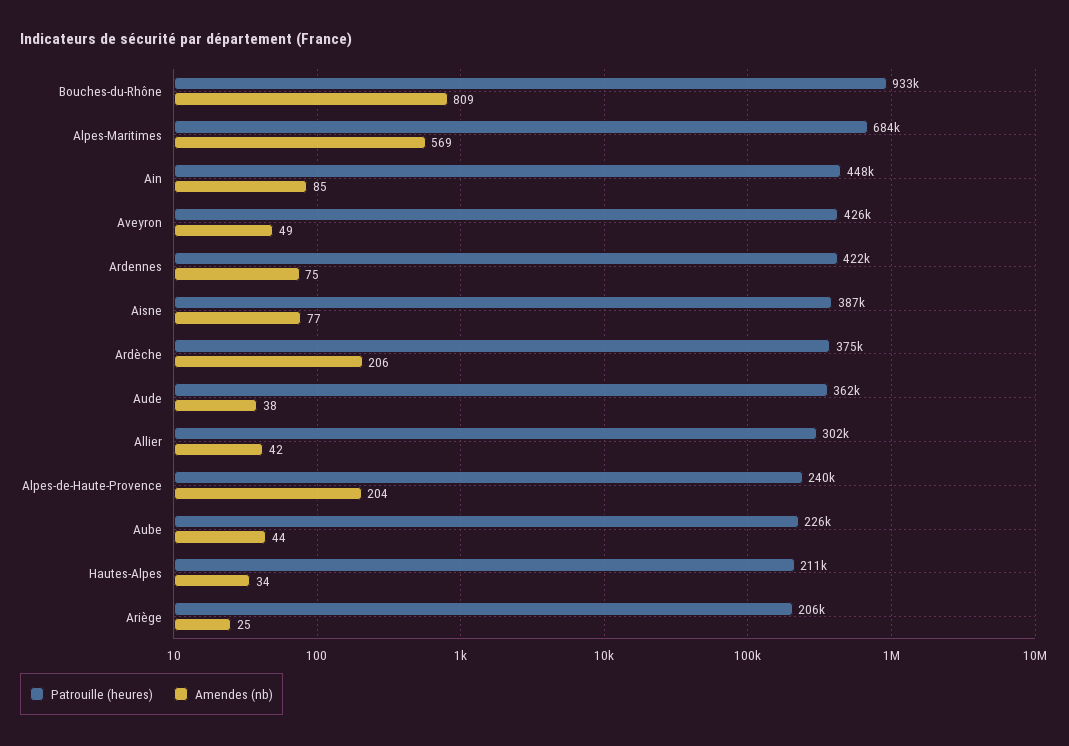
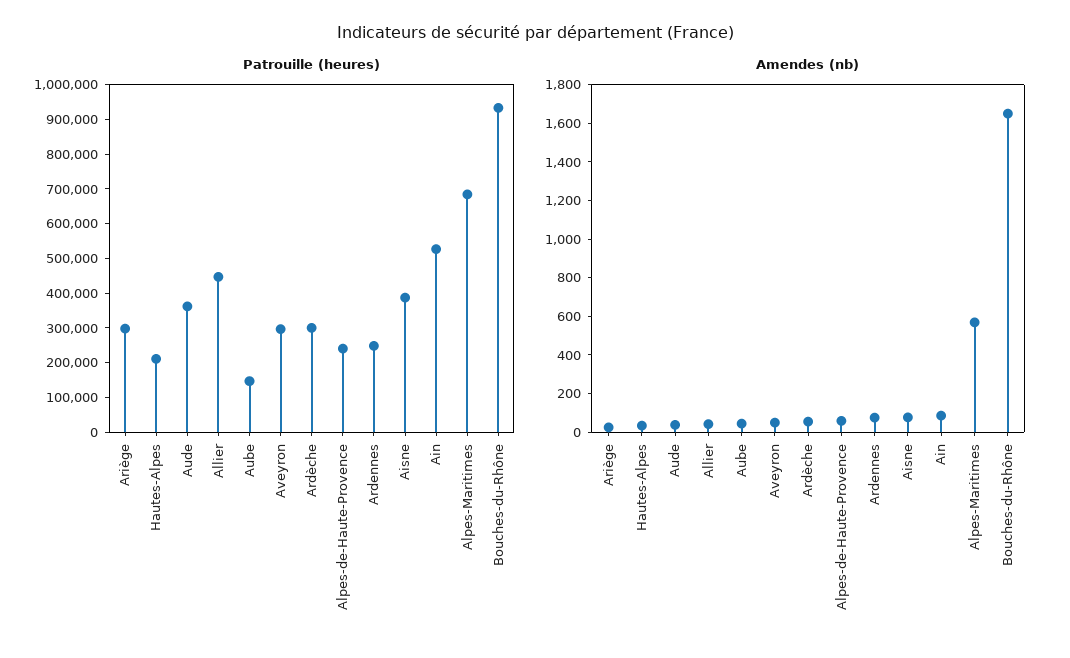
  {
    "Patrouille (heures)": {
      "Bouches-du-Rhône": 933000,
      "Alpes-Maritimes": 684000,
-     "Ain": 448000,
+     "Ain": 525000,
-     "Aveyron": 426000,
+     "Aveyron": 300000,
-     "Ardennes": 422000,
+     "Ardennes": 250000,
      "Aisne": 387000,
-     "Ardèche": 375000,
+     "Ardèche": 300000,
      "Aude": 362000,
-     "Allier": 302000,
+     "Allier": 450000,
      "Alpes-de-Haute-Provence": 240000,
-     "Aube": 226000,
+     "Aube": 150000,
      "Hautes-Alpes": 211000,
-     "Ariège": 206000
+     "Ariège": 300000
    },
    "Amendes (nb)": {
-     "Bouches-du-Rhône": 809,
+     "Bouches-du-Rhône": 1650,
      "Alpes-Maritimes": 569,
      "Ain": 85,
      "Aveyron": 49,
      "Ardennes": 75,
      "Aisne": 77,
-     "Ardèche": 206,
+     "Ardèche": 50,
      "Aude": 38,
      "Allier": 42,
-     "Alpes-de-Haute-Provence": 204,
+     "Alpes-de-Haute-Provence": 50,
      "Aube": 44,
      "Hautes-Alpes": 34,
      "Ariège": 25
    }
  }

